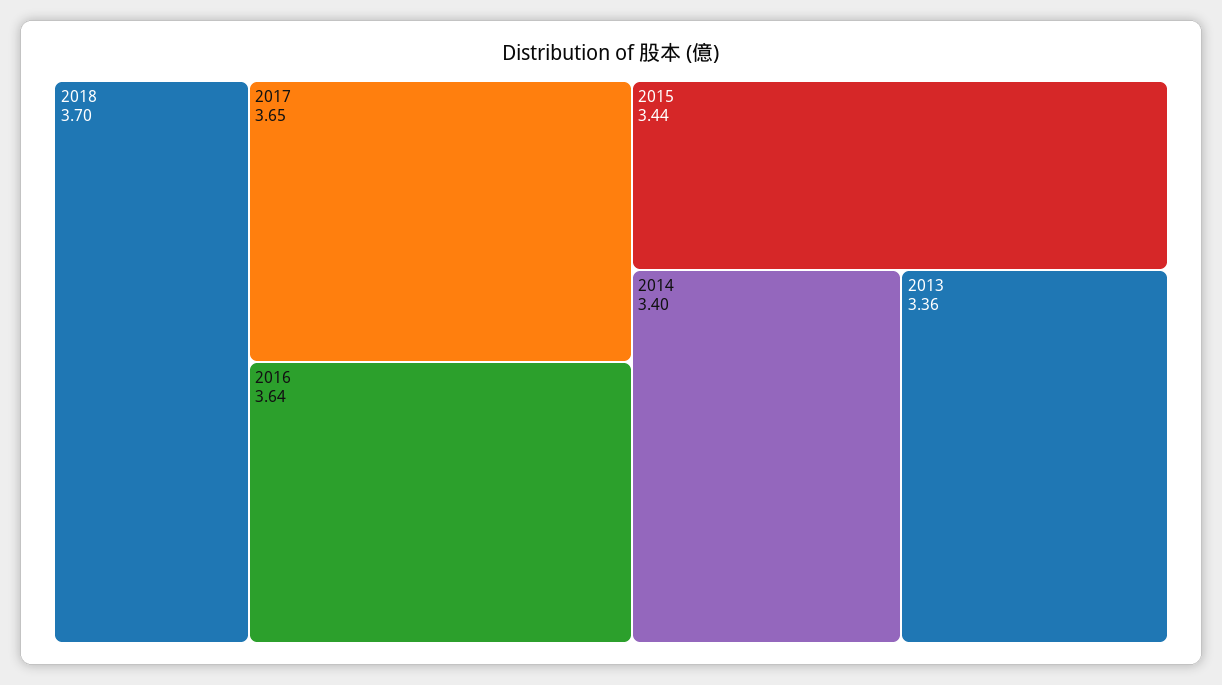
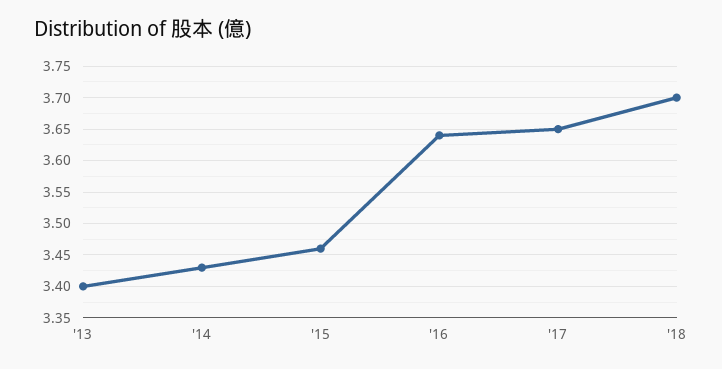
  {
    "2018": 3.7,
    "2017": 3.65,
    "2016": 3.64,
-   "2015": 3.44,
+   "2015": 3.46,
-   "2014": 3.4,
+   "2014": 3.43,
-   "2013": 3.36
+   "2013": 3.4
  }

